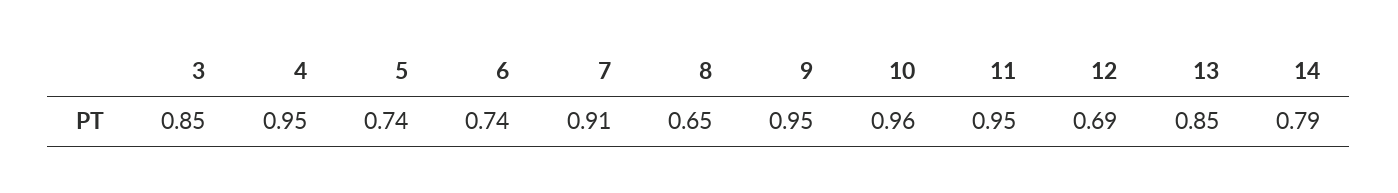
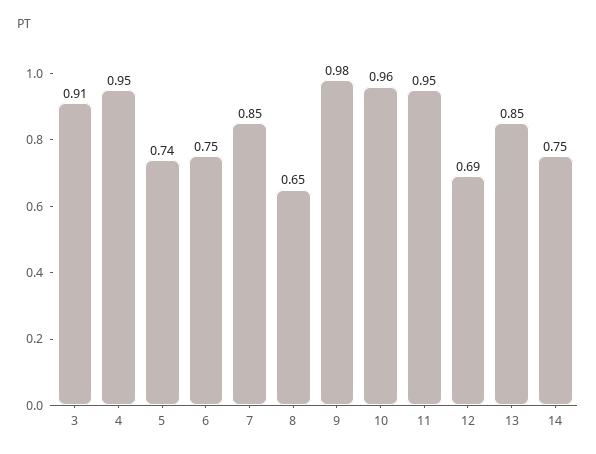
  {
-   "3": 0.85,
+   "3": 0.91,
    "4": 0.95,
    "5": 0.74,
-   "6": 0.74,
+   "6": 0.75,
-   "7": 0.91,
+   "7": 0.85,
    "8": 0.65,
-   "9": 0.95,
+   "9": 0.98,
    "10": 0.96,
    "11": 0.95,
    "12": 0.69,
    "13": 0.85,
-   "14": 0.79
+   "14": 0.75
  }

